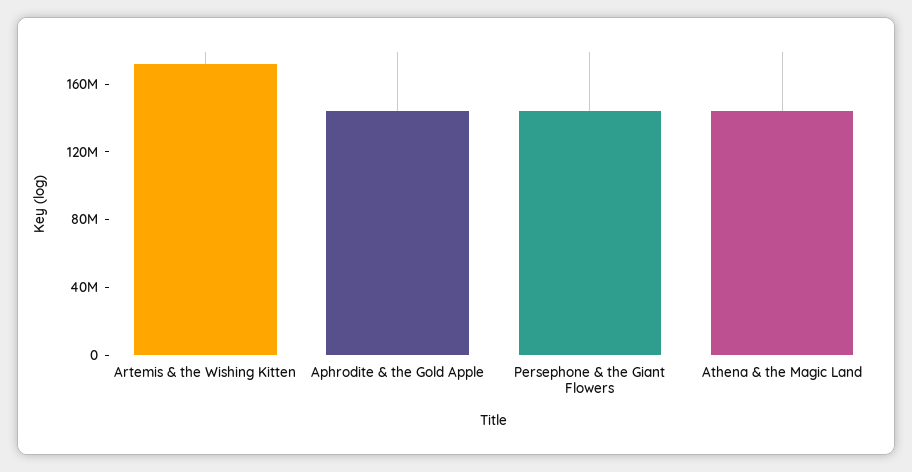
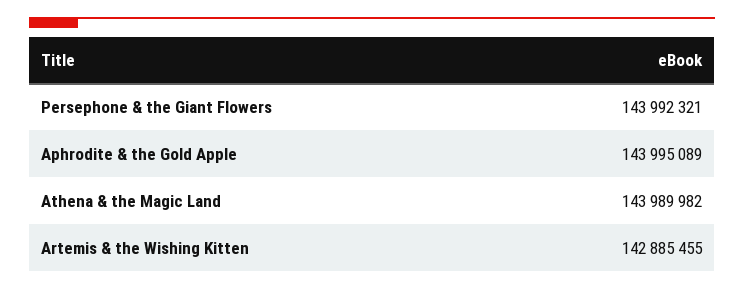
  {
-   "Artemis & the Wishing Kitten": 170000000,
+   "Artemis & the Wishing Kitten": 142885455,
    "Aphrodite & the Gold Apple": 143995089,
    "Persephone & the Giant Flowers": 143992321,
    "Athena & the Magic Land": 143989982
  }

